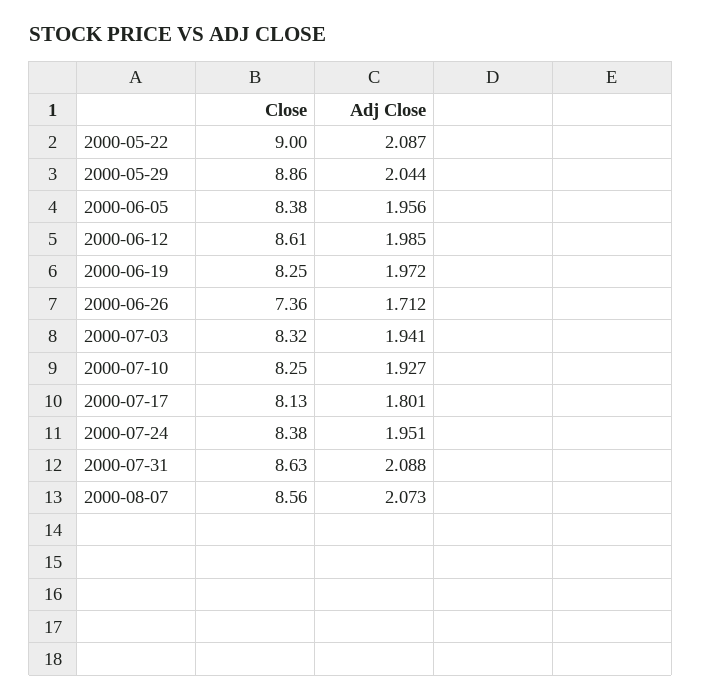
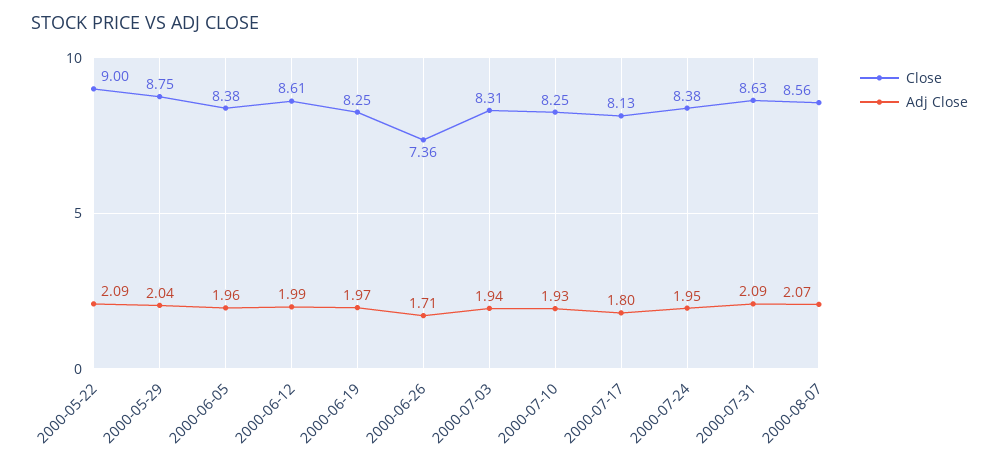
  {
    "Close": {
      "2000-05-22": 9,
-     "2000-05-29": 8.86,
+     "2000-05-29": 8.75,
      "2000-06-05": 8.38,
      "2000-06-12": 8.61,
      "2000-06-19": 8.25,
      "2000-06-26": 7.36,
-     "2000-07-03": 8.32,
+     "2000-07-03": 8.31,
      "2000-07-10": 8.25,
      "2000-07-17": 8.13,
      "2000-07-24": 8.38,
      "2000-07-31": 8.63,
      "2000-08-07": 8.56
    },
    "Adj Close": {
      "2000-05-22": 2.087,
      "2000-05-29": 2.044,
      "2000-06-05": 1.956,
      "2000-06-12": 1.985,
      "2000-06-19": 1.972,
      "2000-06-26": 1.712,
      "2000-07-03": 1.941,
      "2000-07-10": 1.927,
      "2000-07-17": 1.801,
      "2000-07-24": 1.951,
      "2000-07-31": 2.088,
      "2000-08-07": 2.073
    }
  }

